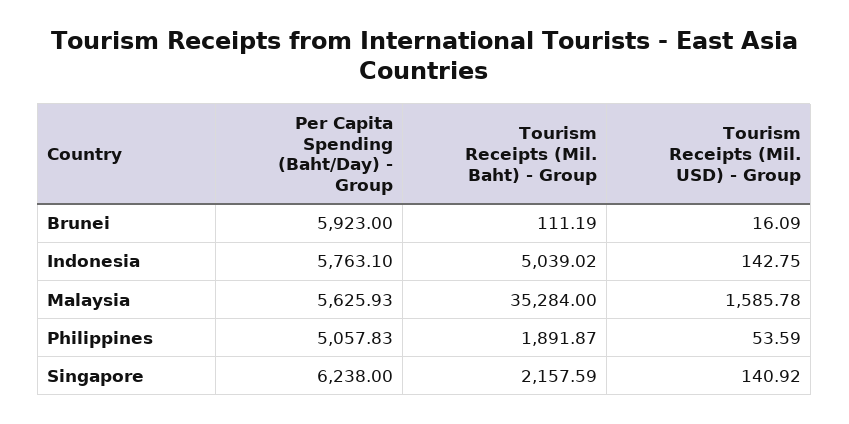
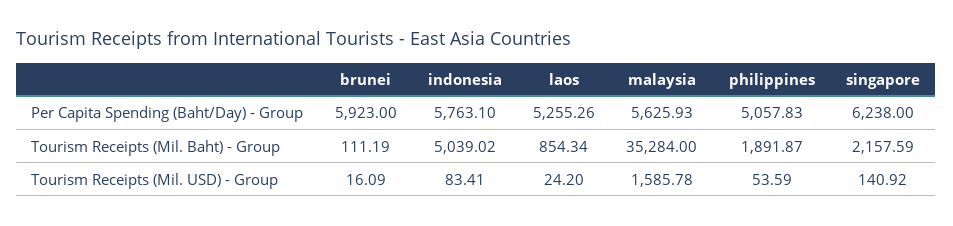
  {
    "Per Capita Spending (Baht/Day) - Group": {
      "Brunei": 5923,
      "Indonesia": 5763.1,
      "Malaysia": 5625.93,
      "Philippines": 5057.83,
-     "Singapore": 6238
+     "Singapore": 6238,
+     "laos": 5255.26
    },
    "Tourism Receipts (Mil. Baht) - Group": {
      "Brunei": 111.19,
      "Indonesia": 5039.02,
      "Malaysia": 35284,
      "Philippines": 1891.87,
-     "Singapore": 2157.59
+     "Singapore": 2157.59,
+     "laos": 854.34
    },
    "Tourism Receipts (Mil. USD) - Group": {
      "Brunei": 16.09,
-     "Indonesia": 142.75,
+     "Indonesia": 83.41,
      "Malaysia": 1585.78,
      "Philippines": 53.59,
-     "Singapore": 140.92
+     "Singapore": 140.92,
+     "laos": 24.2
    }
  }

